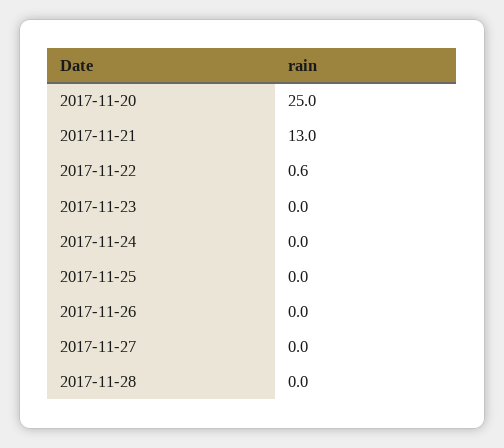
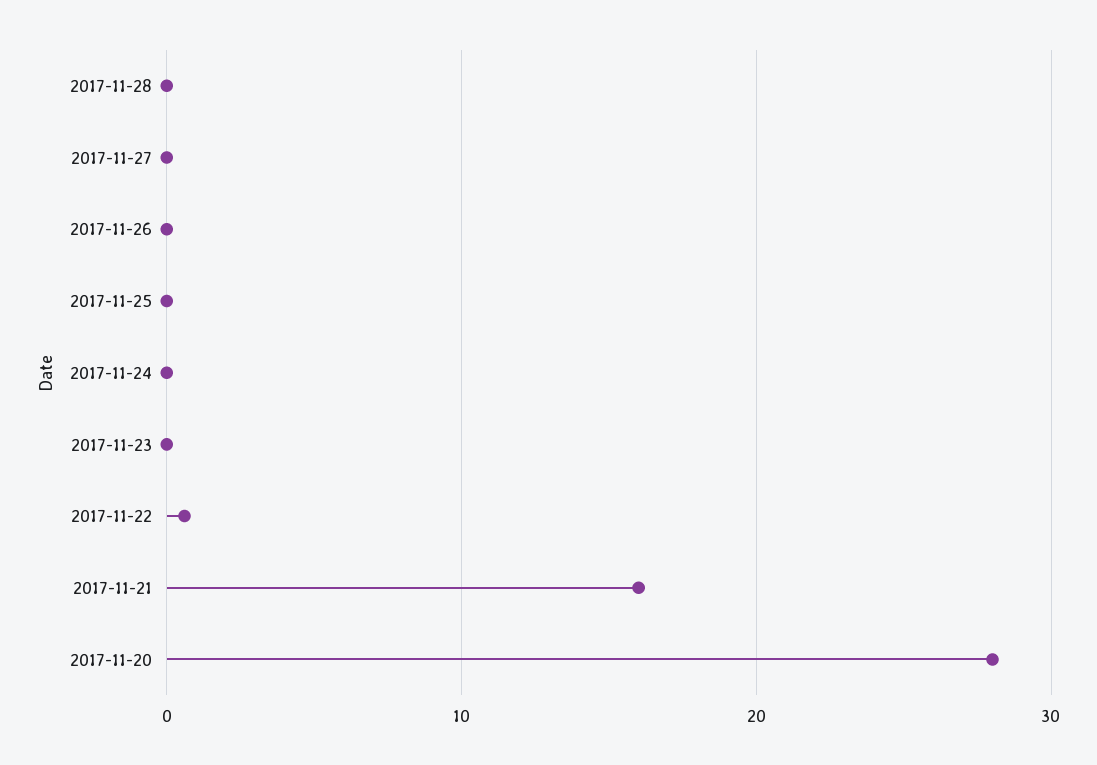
  {
-   "2017-11-20": 25,
+   "2017-11-20": 28,
-   "2017-11-21": 13,
+   "2017-11-21": 16,
    "2017-11-22": 0.6,
    "2017-11-23": 0,
    "2017-11-24": 0,
    "2017-11-25": 0,
    "2017-11-26": 0,
    "2017-11-27": 0,
    "2017-11-28": 0
  }

